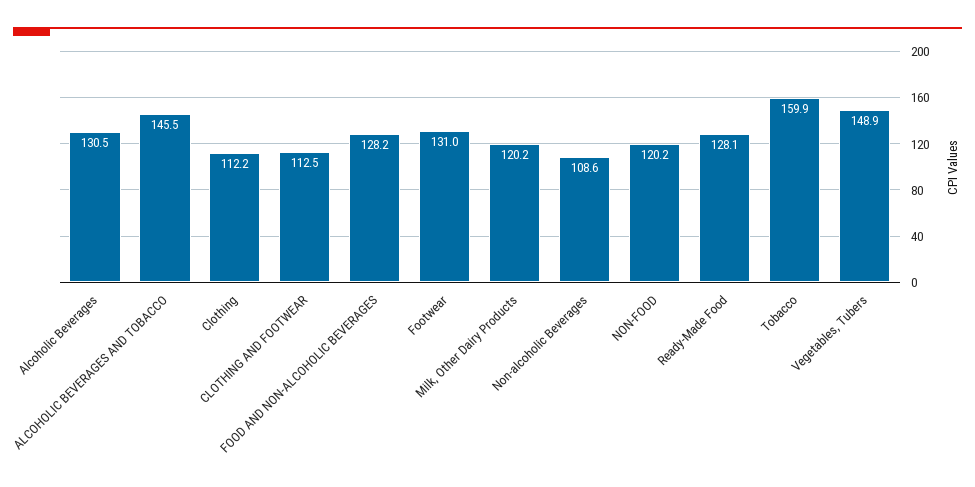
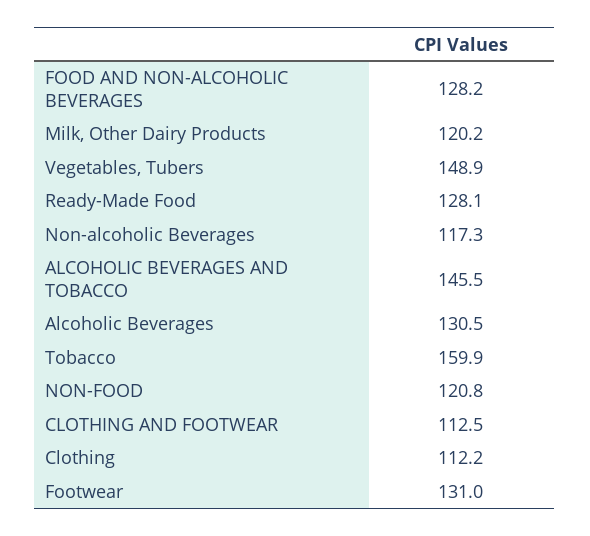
  {
    "Alcoholic Beverages": 130.5,
    "ALCOHOLIC BEVERAGES AND TOBACCO": 145.5,
    "Clothing": 112.2,
    "CLOTHING AND FOOTWEAR": 112.5,
    "FOOD AND NON-ALCOHOLIC BEVERAGES": 128.2,
    "Footwear": 131,
    "Milk, Other Dairy Products": 120.2,
-   "Non-alcoholic Beverages": 108.6,
+   "Non-alcoholic Beverages": 117.3,
-   "NON-FOOD": 120.2,
+   "NON-FOOD": 120.8,
    "Ready-Made Food": 128.1,
    "Tobacco": 159.9,
    "Vegetables, Tubers": 148.9
  }

